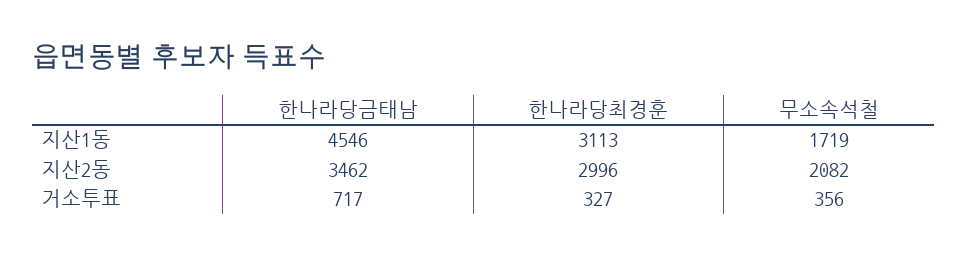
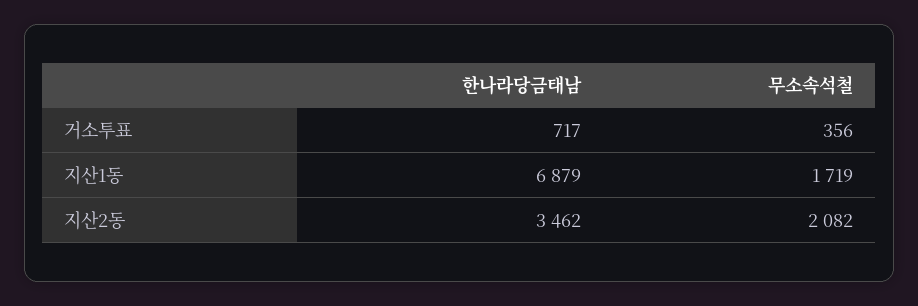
  {
    "한나라당금태남": {
-     "지산1동": 4546,
+     "지산1동": 6879,
      "지산2동": 3462,
      "거소투표": 717
    },
-   "한나라당최경훈": {
-     "지산1동": 3113,
-     "지산2동": 2996,
-     "거소투표": 327
-   },
    "무소속석철": {
      "지산1동": 1719,
      "지산2동": 2082,
      "거소투표": 356
    }
  }

